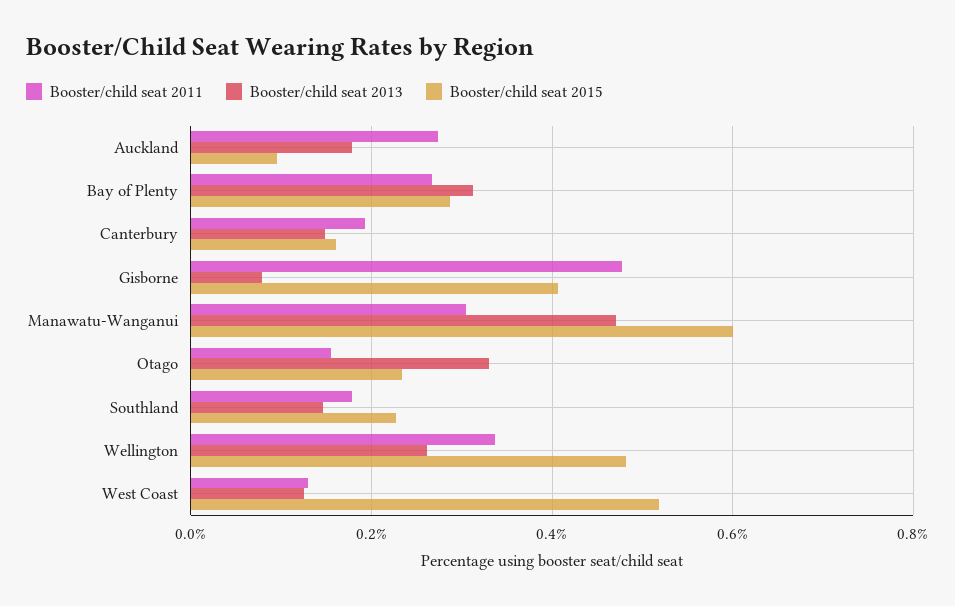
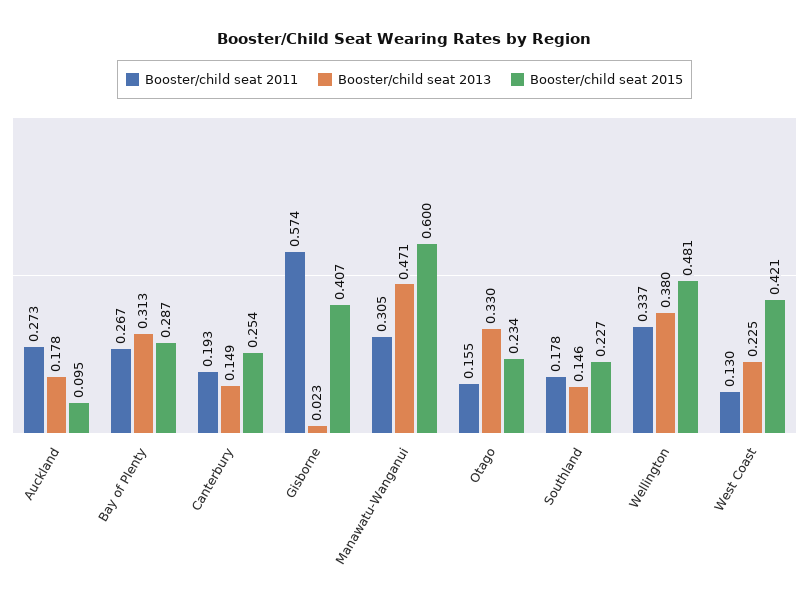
  {
    "Booster/child seat 2011": {
      "Auckland": 0.273,
      "Bay of Plenty": 0.267,
      "Canterbury": 0.193,
-     "Gisborne": 0.48,
+     "Gisborne": 0.574,
      "Manawatu-Wanganui": 0.305,
      "Otago": 0.155,
      "Southland": 0.178,
      "Wellington": 0.337,
      "West Coast": 0.13
    },
    "Booster/child seat 2013": {
      "Auckland": 0.178,
      "Bay of Plenty": 0.313,
      "Canterbury": 0.149,
-     "Gisborne": 0.08,
+     "Gisborne": 0.023,
      "Manawatu-Wanganui": 0.471,
      "Otago": 0.33,
      "Southland": 0.146,
-     "Wellington": 0.26,
+     "Wellington": 0.38,
-     "West Coast": 0.12
+     "West Coast": 0.225
    },
    "Booster/child seat 2015": {
      "Auckland": 0.095,
      "Bay of Plenty": 0.287,
-     "Canterbury": 0.16,
+     "Canterbury": 0.254,
      "Gisborne": 0.407,
      "Manawatu-Wanganui": 0.6,
      "Otago": 0.234,
      "Southland": 0.227,
      "Wellington": 0.481,
-     "West Coast": 0.52
+     "West Coast": 0.421
    }
  }

